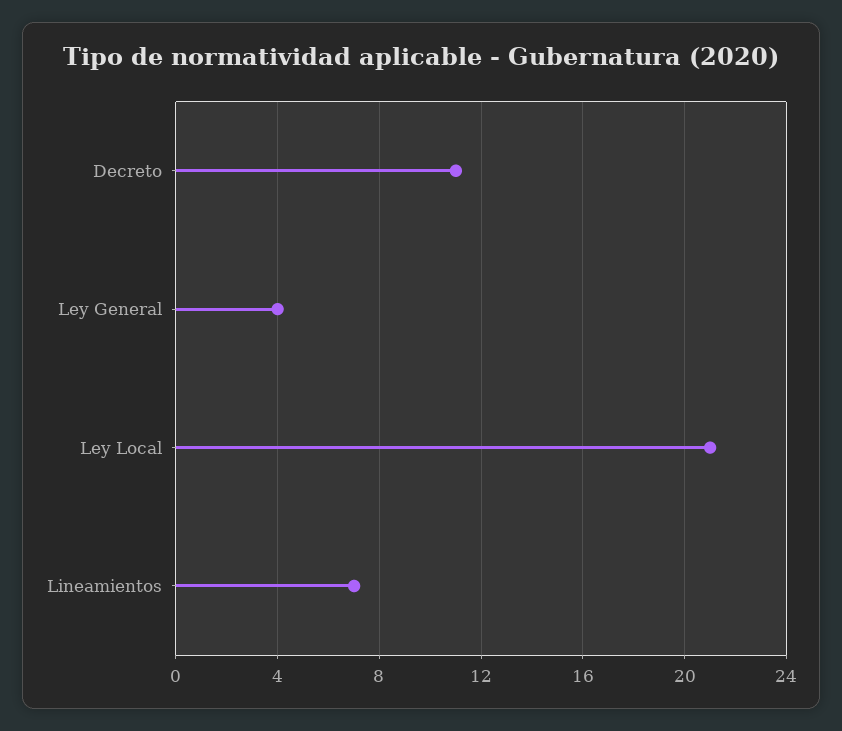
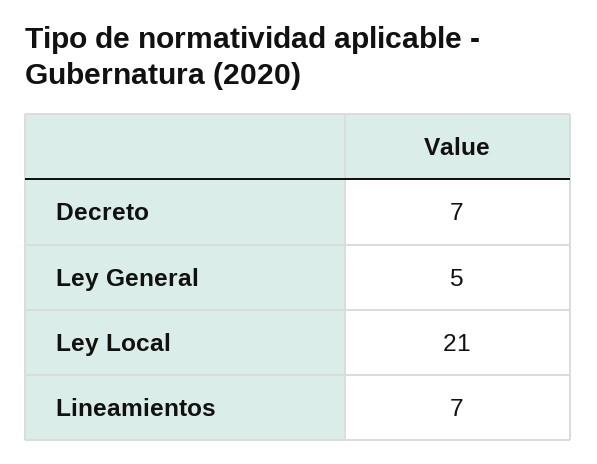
  {
-   "Decreto": 11,
+   "Decreto": 7,
-   "Ley General": 4,
+   "Ley General": 5,
    "Ley Local": 21,
    "Lineamientos": 7
  }

